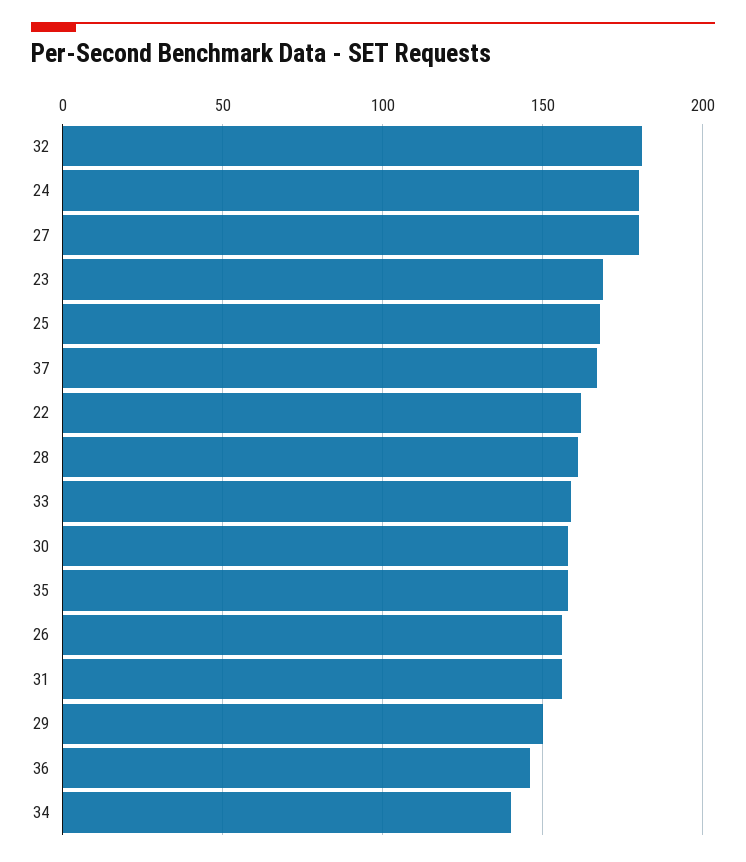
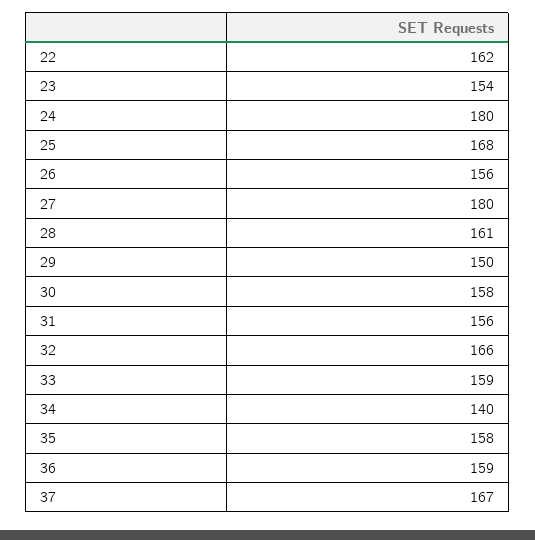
  {
-   "32": 180,
+   "32": 166,
    "24": 180,
    "27": 180,
-   "23": 170,
+   "23": 154,
    "25": 168,
    "37": 167,
    "22": 162,
    "28": 161,
    "33": 159,
    "30": 158,
    "35": 158,
    "26": 156,
    "31": 156,
    "29": 150,
-   "36": 145,
+   "36": 159,
    "34": 140
  }

